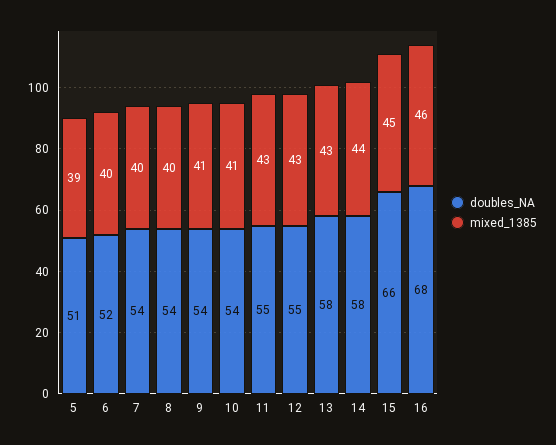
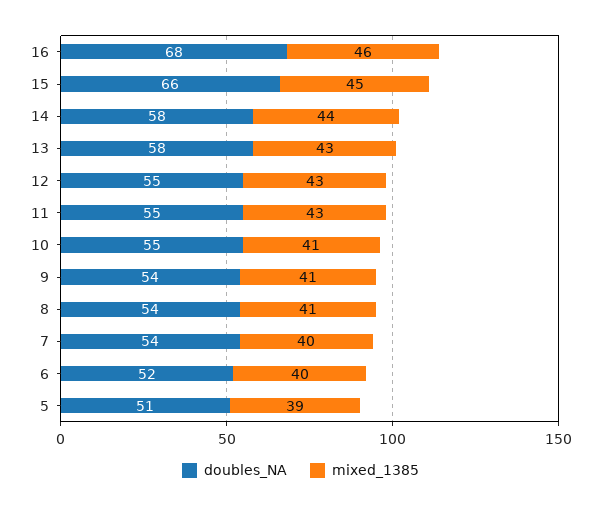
  {
    "doubles_NA": {
      "5": 51,
      "6": 52,
      "7": 54,
      "8": 54,
      "9": 54,
-     "10": 54,
+     "10": 55,
      "11": 55,
      "12": 55,
      "13": 58,
      "14": 58,
      "15": 66,
      "16": 68
    },
    "mixed_1385": {
      "5": 39,
      "6": 40,
      "7": 40,
-     "8": 40,
+     "8": 41,
      "9": 41,
      "10": 41,
      "11": 43,
      "12": 43,
      "13": 43,
      "14": 44,
      "15": 45,
      "16": 46
    }
  }

